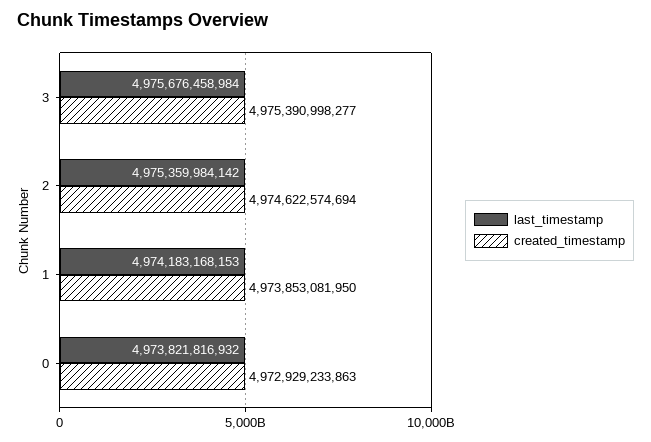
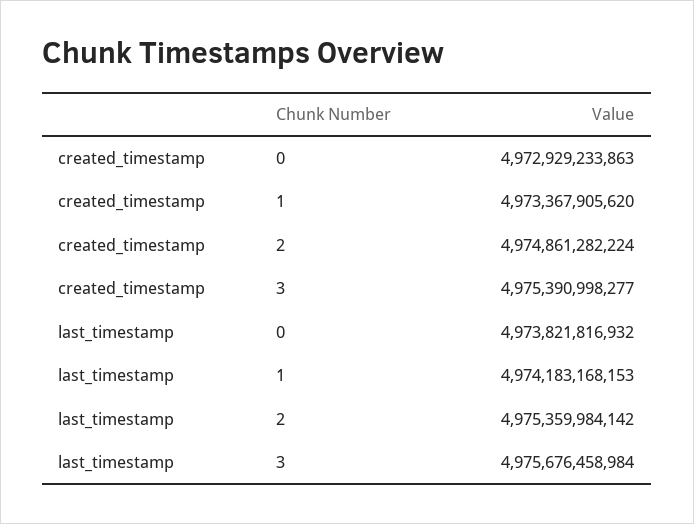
  {
    "last_timestamp": {
      "3": 4975676458984,
      "2": 4975359984142,
      "1": 4974183168153,
      "0": 4973821816932
    },
    "created_timestamp": {
      "3": 4975390998277,
-     "2": 4974622574694,
+     "2": 4974861282224,
-     "1": 4973853081950,
+     "1": 4973367905620,
      "0": 4972929233863
    }
  }

